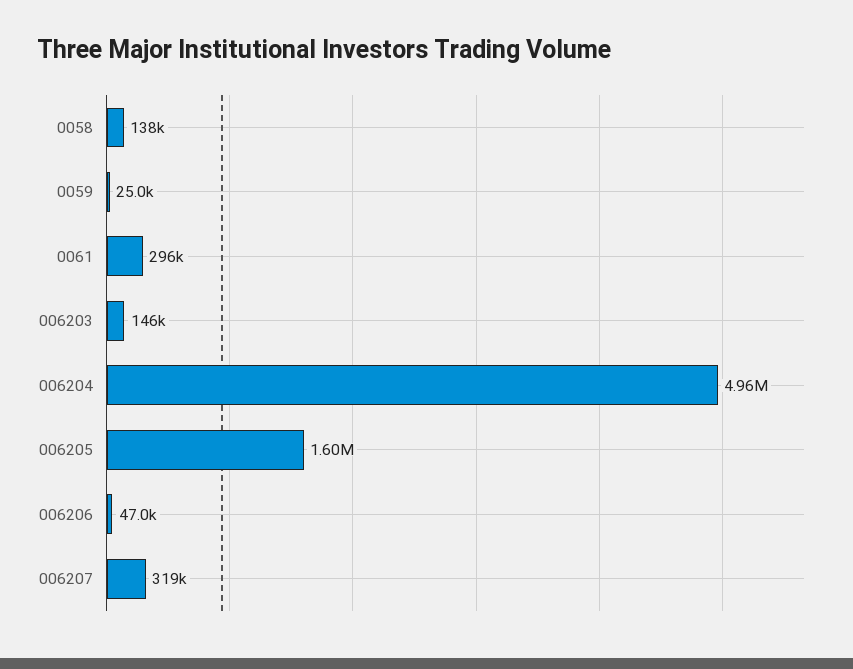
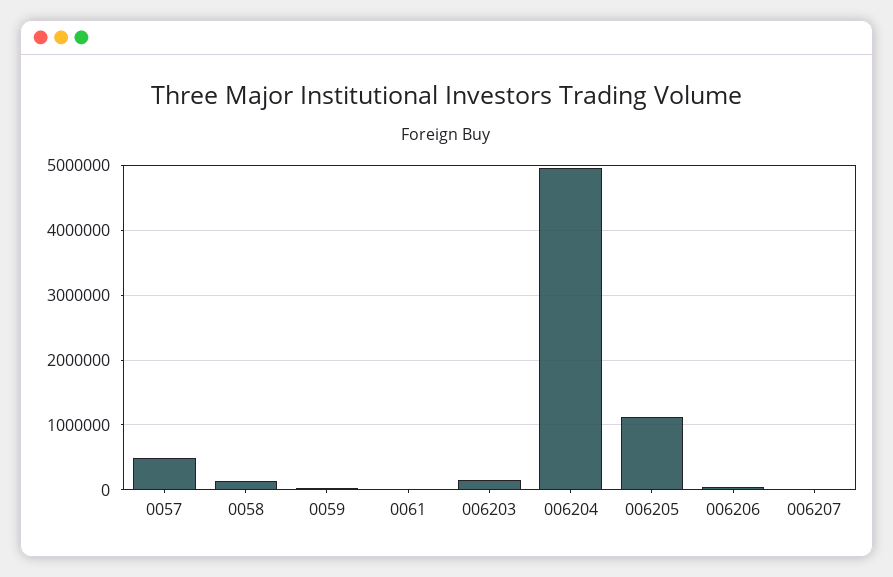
  {
    "0058": 138000,
    "0059": 25000,
-   "0061": 296000,
+   "0061": 0,
    "006203": 146000,
    "006204": 4960000,
-   "006205": 1600000,
+   "006205": 1100000,
    "006206": 47000,
-   "006207": 319000
+   "006207": 0,
+   "0057": 500000
  }

